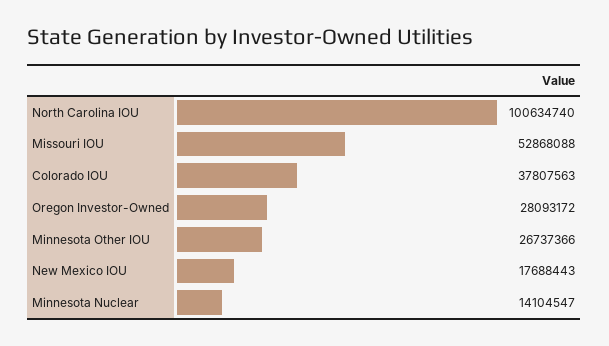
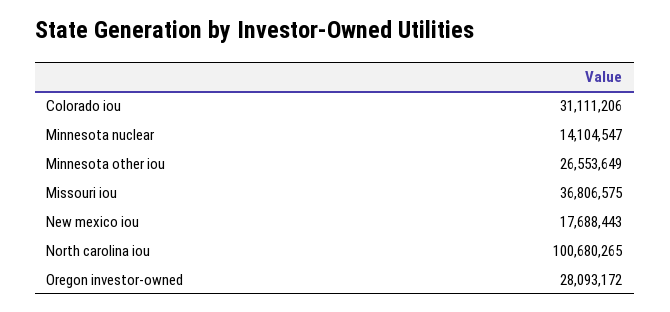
  {
-   "North Carolina IOU": 100634740,
+   "North Carolina IOU": 100680265,
-   "Missouri IOU": 52868088,
+   "Missouri IOU": 36806575,
-   "Colorado IOU": 37807563,
+   "Colorado IOU": 31111206,
    "Oregon Investor-Owned": 28093172,
-   "Minnesota Other IOU": 26737366,
+   "Minnesota Other IOU": 26553649,
    "New Mexico IOU": 17688443,
    "Minnesota Nuclear": 14104547
  }

